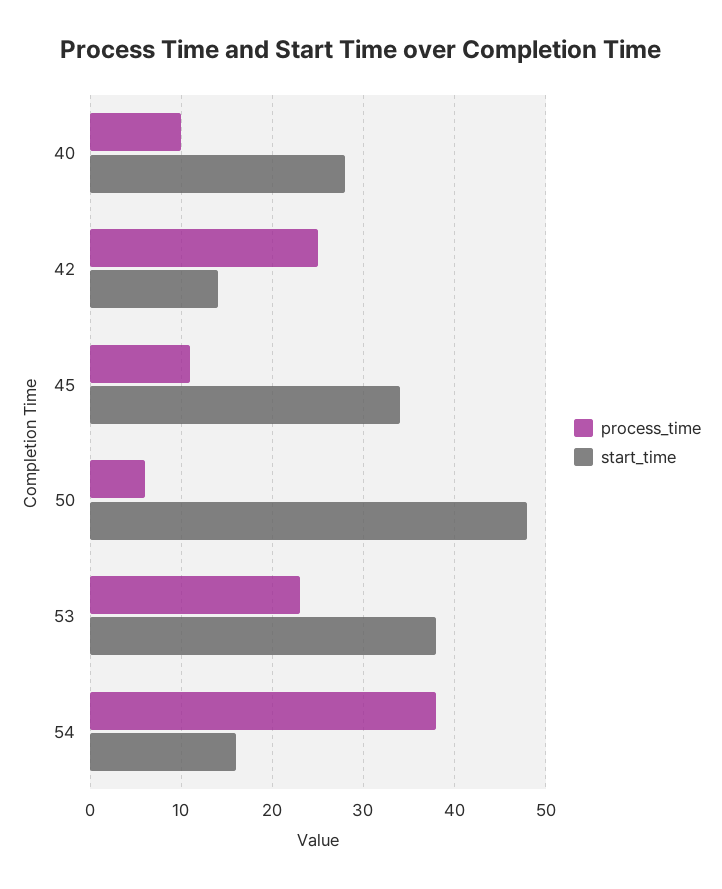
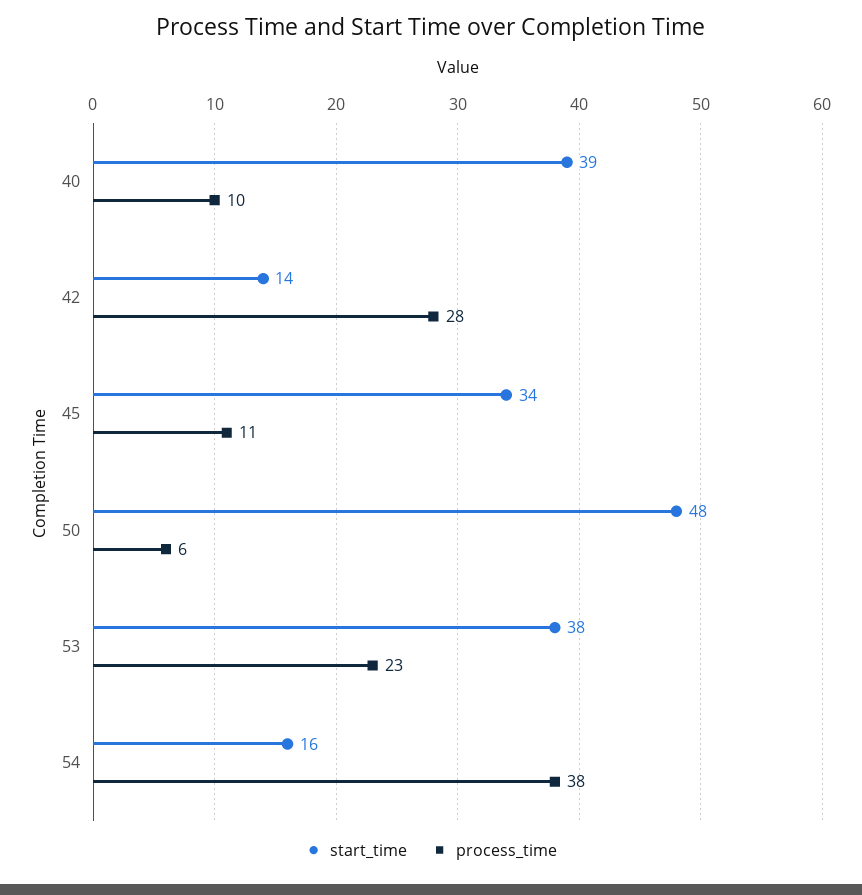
  {
    "process_time": {
      "40": 10,
-     "42": 25,
+     "42": 28,
      "45": 11,
      "50": 6,
      "53": 23,
      "54": 38
    },
    "start_time": {
-     "40": 28,
+     "40": 39,
      "42": 14,
      "45": 34,
      "50": 48,
      "53": 38,
      "54": 16
    }
  }

